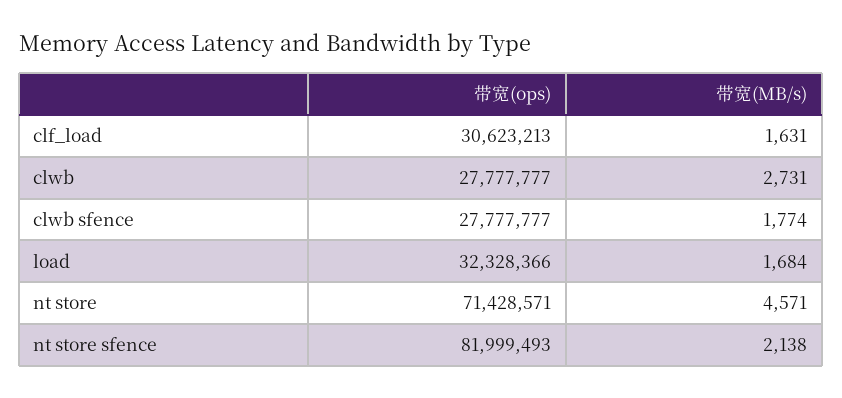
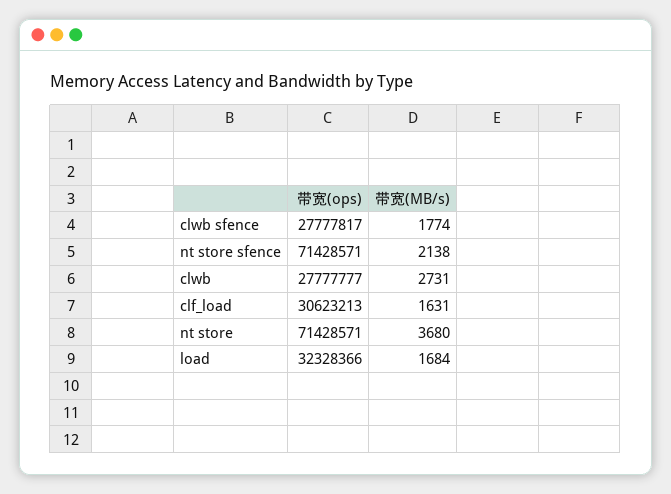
  {
    "带宽(ops)": {
      "clf_load": 30623213,
      "clwb": 27777777,
-     "clwb sfence": 27777777,
+     "clwb sfence": 27777817,
      "load": 32328366,
      "nt store": 71428571,
-     "nt store sfence": 81999493
+     "nt store sfence": 71428571
    },
    "带宽(MB/s)": {
      "clf_load": 1631,
      "clwb": 2731,
      "clwb sfence": 1774,
      "load": 1684,
-     "nt store": 4571,
+     "nt store": 3680,
      "nt store sfence": 2138
    }
  }

